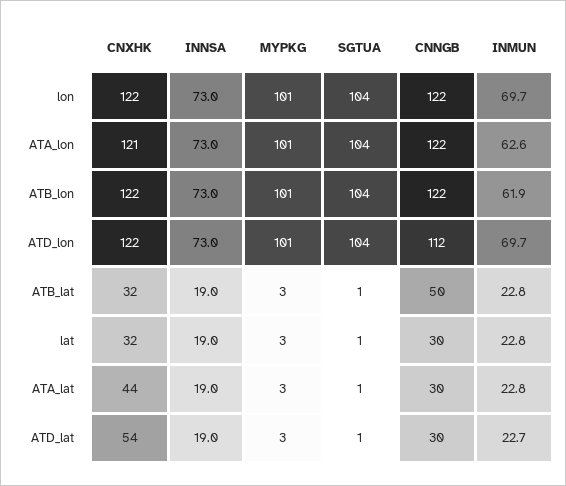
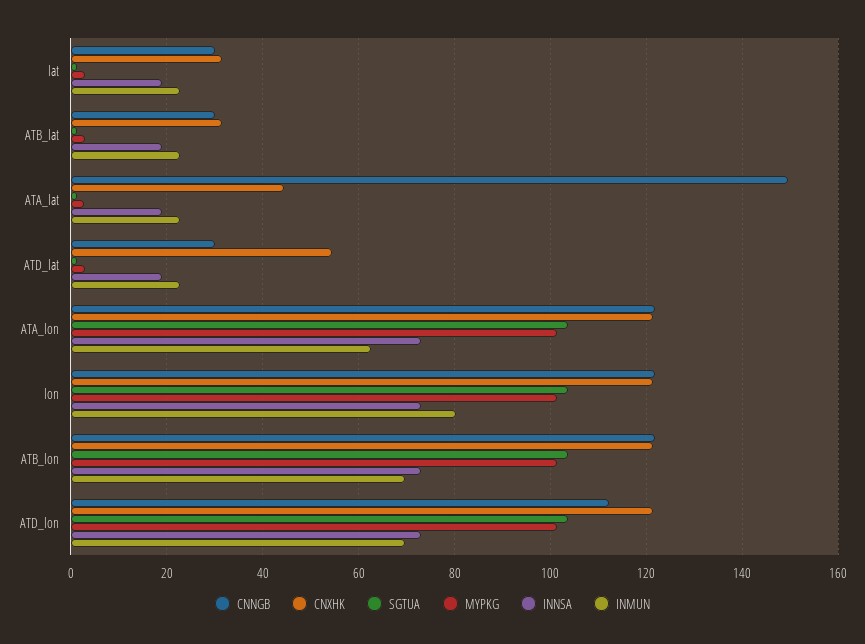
  {
    "CNXHK": {
      "lon": 122,
      "ATA_lon": 121,
      "ATB_lon": 122,
      "ATD_lon": 122,
      "ATB_lat": 32,
      "lat": 32,
      "ATA_lat": 44,
      "ATD_lat": 54
    },
    "INNSA": {
      "lon": 73,
      "ATA_lon": 73,
      "ATB_lon": 73,
      "ATD_lon": 73,
      "ATB_lat": 19,
      "lat": 19,
      "ATA_lat": 19,
      "ATD_lat": 19
    },
    "MYPKG": {
      "lon": 101,
      "ATA_lon": 101,
      "ATB_lon": 101,
      "ATD_lon": 101,
      "ATB_lat": 3,
      "lat": 3,
      "ATA_lat": 3,
      "ATD_lat": 3
    },
    "SGTUA": {
      "lon": 104,
      "ATA_lon": 104,
      "ATB_lon": 104,
      "ATD_lon": 104,
      "ATB_lat": 1,
      "lat": 1,
      "ATA_lat": 1,
      "ATD_lat": 1
    },
    "CNNGB": {
      "lon": 122,
      "ATA_lon": 122,
      "ATB_lon": 122,
      "ATD_lon": 112,
-     "ATB_lat": 50,
+     "ATB_lat": 30,
      "lat": 30,
-     "ATA_lat": 30,
+     "ATA_lat": 150,
      "ATD_lat": 30
    },
    "INMUN": {
-     "lon": 69.7,
+     "lon": 80,
      "ATA_lon": 62.6,
-     "ATB_lon": 61.9,
+     "ATB_lon": 70,
      "ATD_lon": 69.7,
      "ATB_lat": 22.8,
      "lat": 22.8,
      "ATA_lat": 22.8,
      "ATD_lat": 22.7
    }
  }

